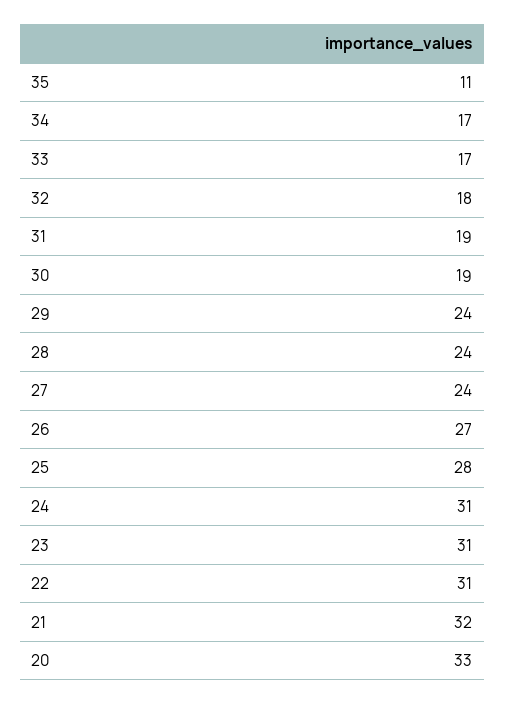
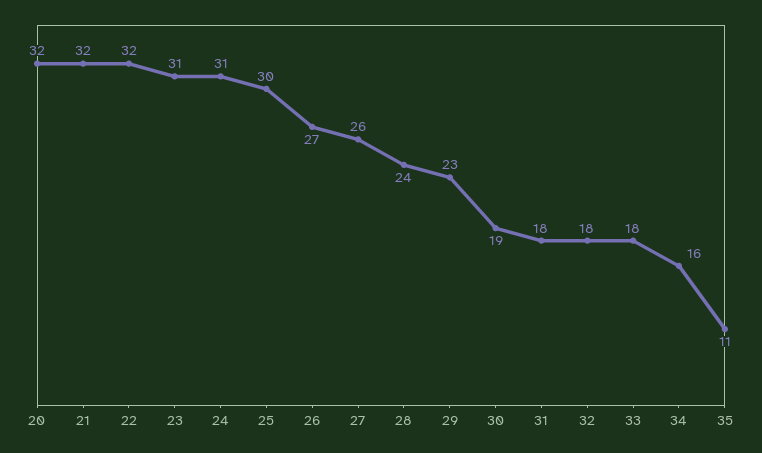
  {
    "35": 11,
-   "34": 17,
+   "34": 16,
-   "33": 17,
+   "33": 18,
    "32": 18,
-   "31": 19,
+   "31": 18,
    "30": 19,
-   "29": 24,
+   "29": 23,
    "28": 24,
-   "27": 24,
+   "27": 26,
    "26": 27,
-   "25": 28,
+   "25": 30,
    "24": 31,
    "23": 31,
-   "22": 31,
+   "22": 32,
    "21": 32,
-   "20": 33
+   "20": 32
  }

